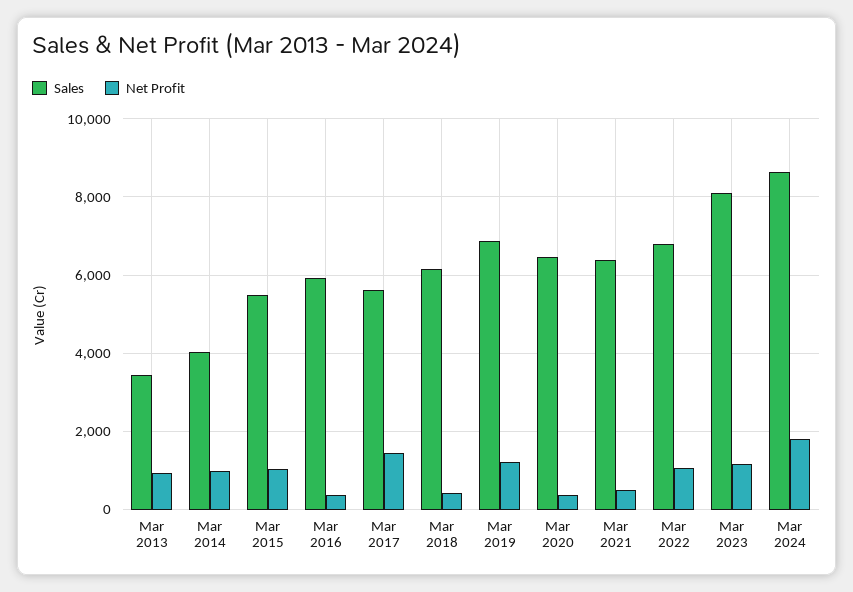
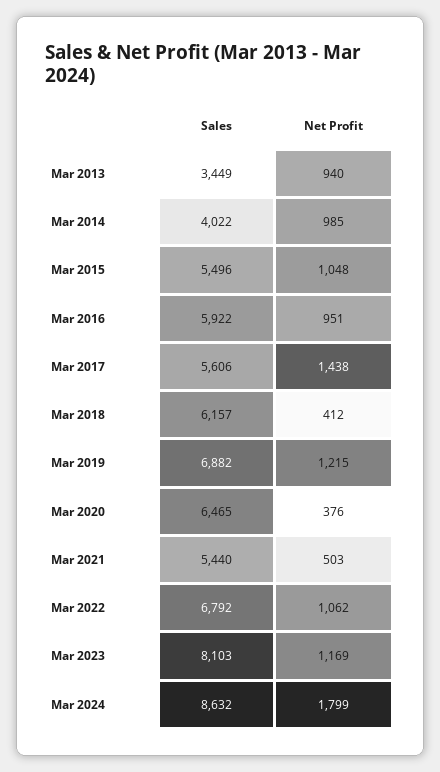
  {
    "Sales": {
      "Mar 2013": 3449,
      "Mar 2014": 4022,
      "Mar 2015": 5496,
      "Mar 2016": 5922,
      "Mar 2017": 5606,
      "Mar 2018": 6157,
      "Mar 2019": 6882,
      "Mar 2020": 6465,
-     "Mar 2021": 6400,
+     "Mar 2021": 5440,
      "Mar 2022": 6792,
      "Mar 2023": 8103,
      "Mar 2024": 8632
    },
    "Net Profit": {
      "Mar 2013": 940,
      "Mar 2014": 985,
      "Mar 2015": 1048,
-     "Mar 2016": 400,
+     "Mar 2016": 951,
      "Mar 2017": 1438,
      "Mar 2018": 412,
      "Mar 2019": 1215,
      "Mar 2020": 376,
      "Mar 2021": 503,
      "Mar 2022": 1062,
      "Mar 2023": 1169,
      "Mar 2024": 1799
    }
  }

